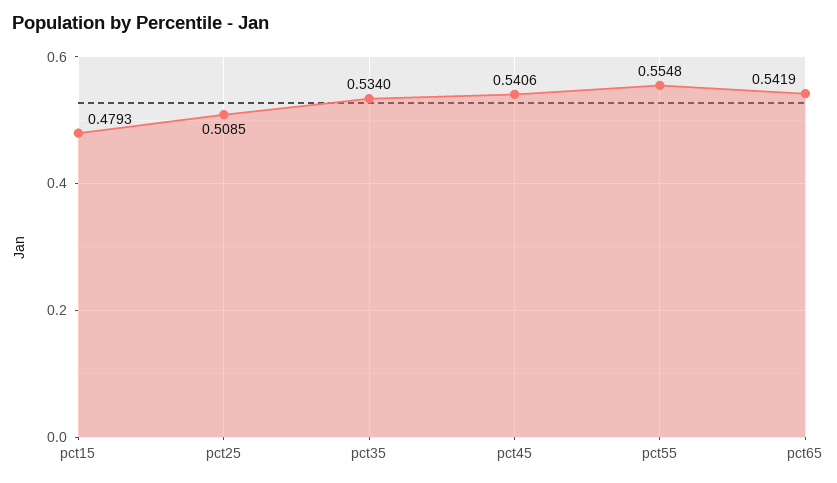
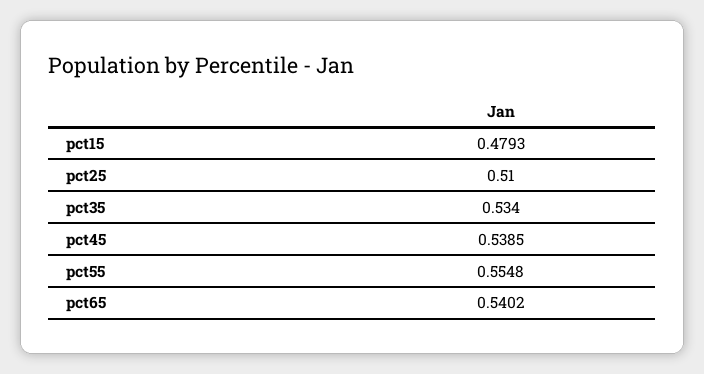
  {
    "pct15": 0.4793,
-   "pct25": 0.5085,
+   "pct25": 0.51,
    "pct35": 0.534,
-   "pct45": 0.5406,
+   "pct45": 0.5385,
    "pct55": 0.5548,
-   "pct65": 0.5419
+   "pct65": 0.5402
  }

